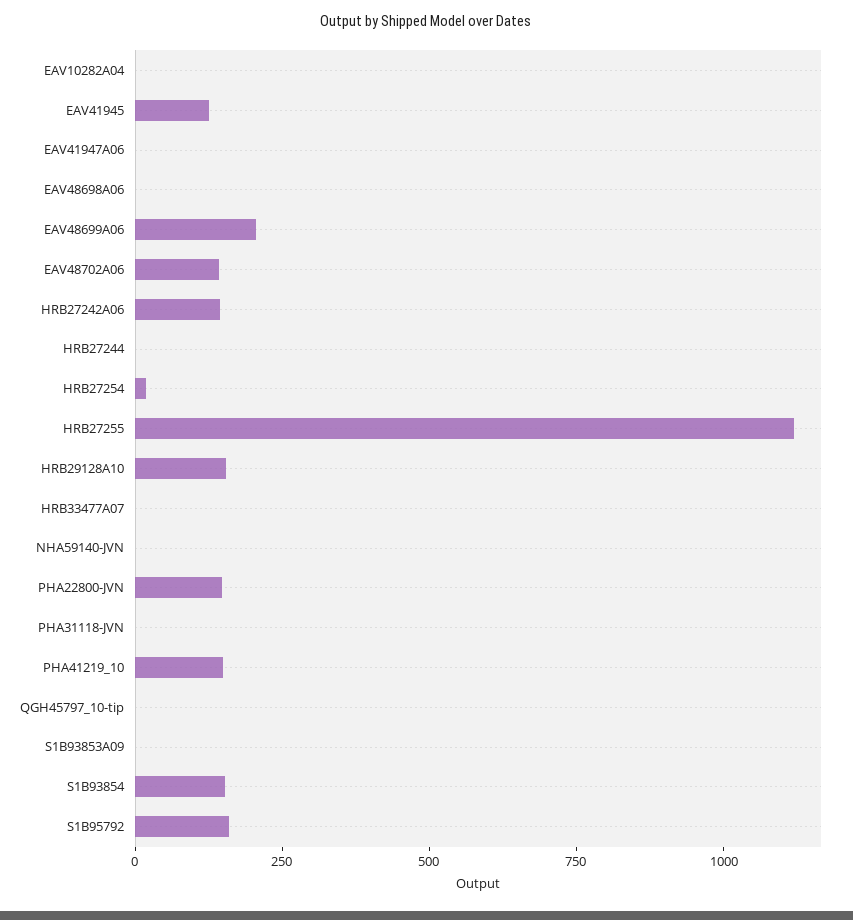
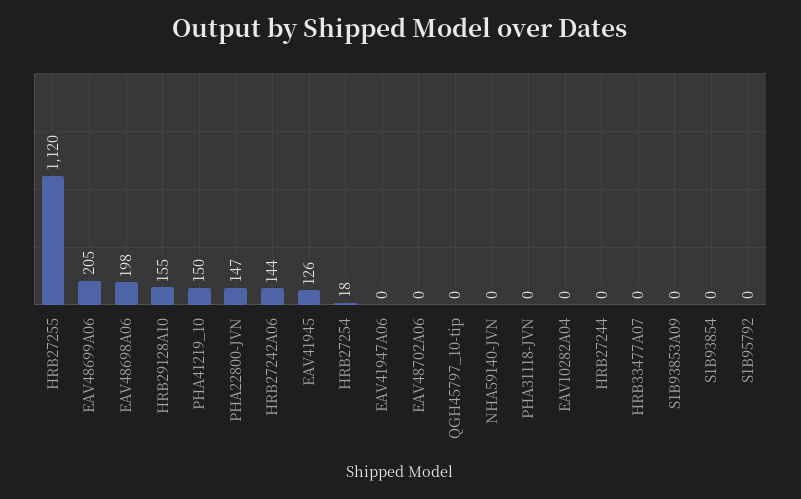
  {
    "EAV10282A04": 0,
    "EAV41945": 126,
    "EAV41947A06": 0,
-   "EAV48698A06": 0,
+   "EAV48698A06": 198,
    "EAV48699A06": 205,
-   "EAV48702A06": 150,
+   "EAV48702A06": 0,
    "HRB27242A06": 144,
    "HRB27244": 0,
    "HRB27254": 18,
    "HRB27255": 1120,
    "HRB29128A10": 155,
    "HRB33477A07": 0,
    "NHA59140-JVN": 0,
    "PHA22800-JVN": 147,
    "PHA31118-JVN": 0,
    "PHA41219_10": 150,
    "QGH45797_10-tip": 0,
    "S1B93853A09": 0,
-   "S1B93854": 150,
+   "S1B93854": 0,
-   "S1B95792": 150
+   "S1B95792": 0
  }

